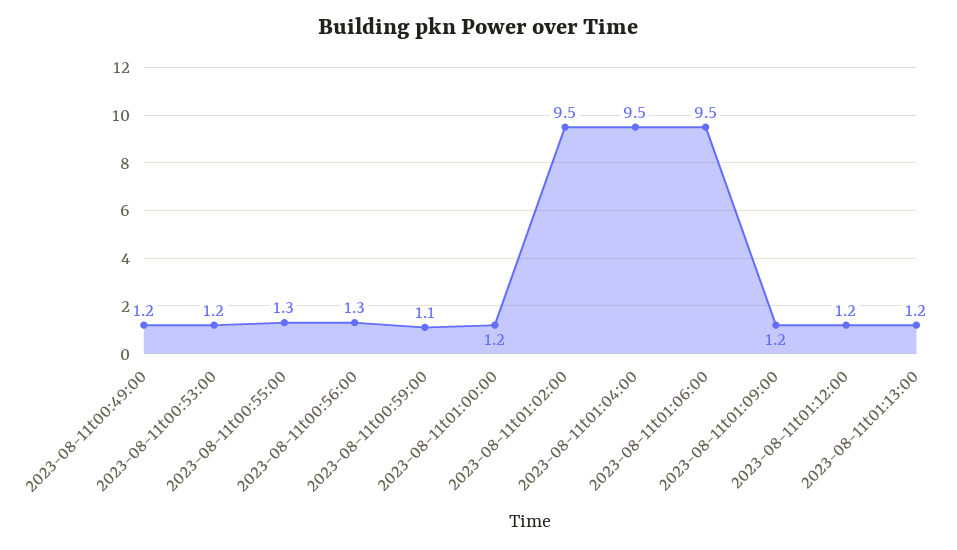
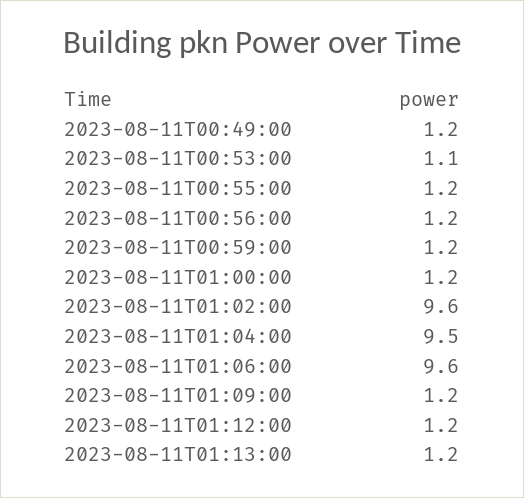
  {
    "2023-08-11t00:49:00": 1.2,
-   "2023-08-11t00:53:00": 1.2,
+   "2023-08-11t00:53:00": 1.1,
-   "2023-08-11t00:55:00": 1.3,
+   "2023-08-11t00:55:00": 1.2,
-   "2023-08-11t00:56:00": 1.3,
+   "2023-08-11t00:56:00": 1.2,
-   "2023-08-11t00:59:00": 1.1,
+   "2023-08-11t00:59:00": 1.2,
    "2023-08-11t01:00:00": 1.2,
-   "2023-08-11t01:02:00": 9.5,
+   "2023-08-11t01:02:00": 9.6,
    "2023-08-11t01:04:00": 9.5,
-   "2023-08-11t01:06:00": 9.5,
+   "2023-08-11t01:06:00": 9.6,
    "2023-08-11t01:09:00": 1.2,
    "2023-08-11t01:12:00": 1.2,
    "2023-08-11t01:13:00": 1.2
  }

